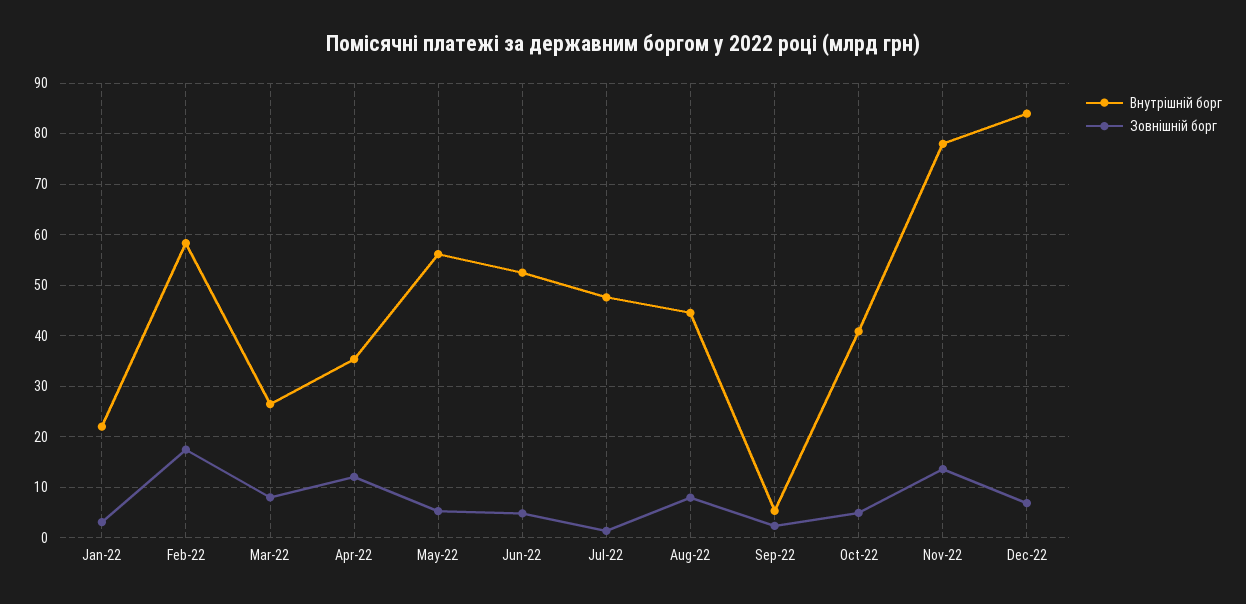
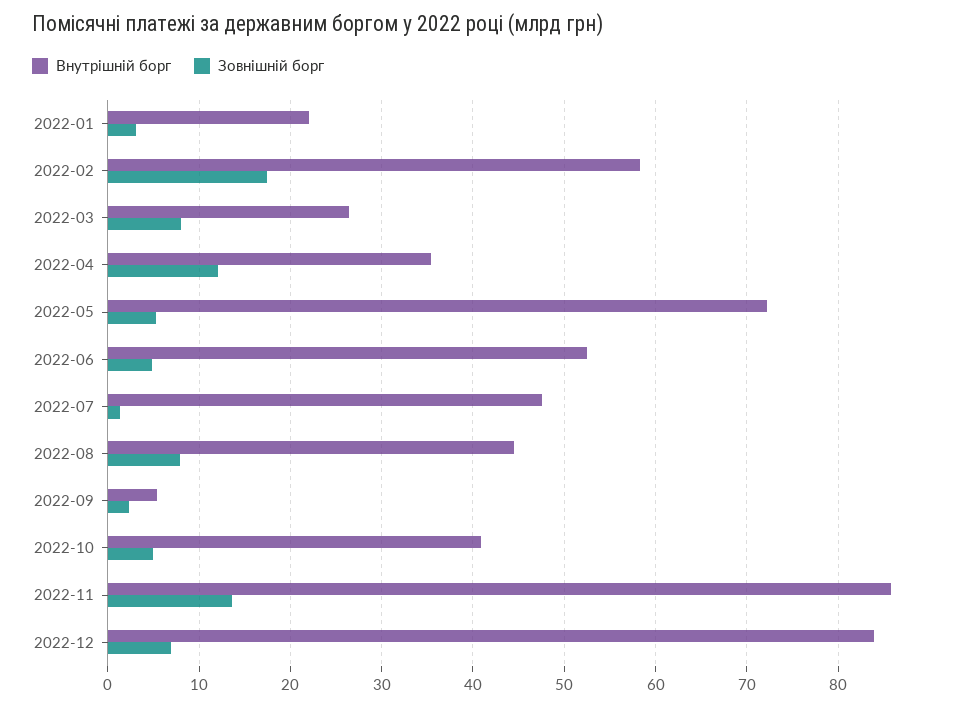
  {
    "Внутрішній борг": {
      "Jan-22": 22,
      "Feb-22": 58,
      "Mar-22": 26,
      "Apr-22": 35,
-     "May-22": 56,
+     "May-22": 72,
      "Jun-22": 52,
      "Jul-22": 48,
      "Aug-22": 45,
      "Sep-22": 5,
      "Oct-22": 41,
-     "Nov-22": 78,
+     "Nov-22": 86,
      "Dec-22": 84
    },
    "Зовнішній борг": {
      "Jan-22": 3,
      "Feb-22": 17,
      "Mar-22": 8,
      "Apr-22": 12,
      "May-22": 5,
      "Jun-22": 5,
      "Jul-22": 1,
      "Aug-22": 8,
      "Sep-22": 2,
      "Oct-22": 5,
      "Nov-22": 14,
      "Dec-22": 7
    }
  }

